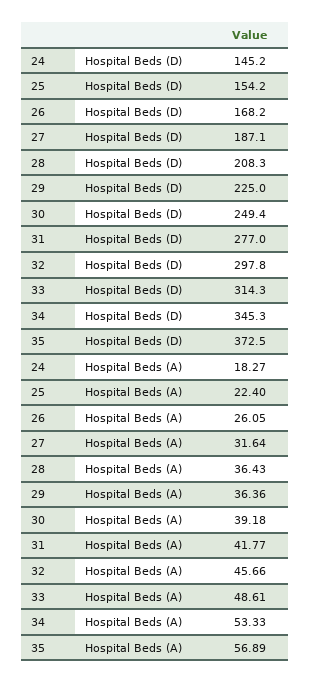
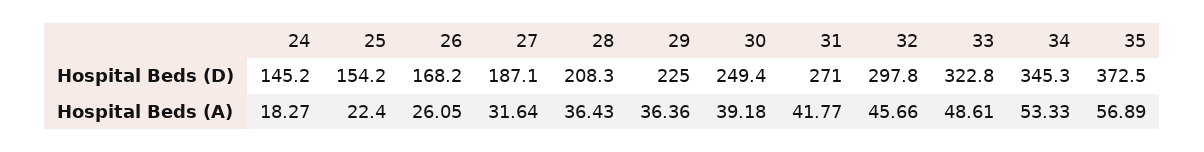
  {
    "24": {
      "Hospital Beds (D)": 145.2,
      "Hospital Beds (A)": 18.27
    },
    "25": {
      "Hospital Beds (D)": 154.2,
      "Hospital Beds (A)": 22.4
    },
    "26": {
      "Hospital Beds (D)": 168.2,
      "Hospital Beds (A)": 26.05
    },
    "27": {
      "Hospital Beds (D)": 187.1,
      "Hospital Beds (A)": 31.64
    },
    "28": {
      "Hospital Beds (D)": 208.3,
      "Hospital Beds (A)": 36.43
    },
    "29": {
      "Hospital Beds (D)": 225,
      "Hospital Beds (A)": 36.36
    },
    "30": {
      "Hospital Beds (D)": 249.4,
      "Hospital Beds (A)": 39.18
    },
    "31": {
-     "Hospital Beds (D)": 277,
+     "Hospital Beds (D)": 271,
      "Hospital Beds (A)": 41.77
    },
    "32": {
      "Hospital Beds (D)": 297.8,
      "Hospital Beds (A)": 45.66
    },
    "33": {
-     "Hospital Beds (D)": 314.3,
+     "Hospital Beds (D)": 322.8,
      "Hospital Beds (A)": 48.61
    },
    "34": {
      "Hospital Beds (D)": 345.3,
      "Hospital Beds (A)": 53.33
    },
    "35": {
      "Hospital Beds (D)": 372.5,
      "Hospital Beds (A)": 56.89
    }
  }

